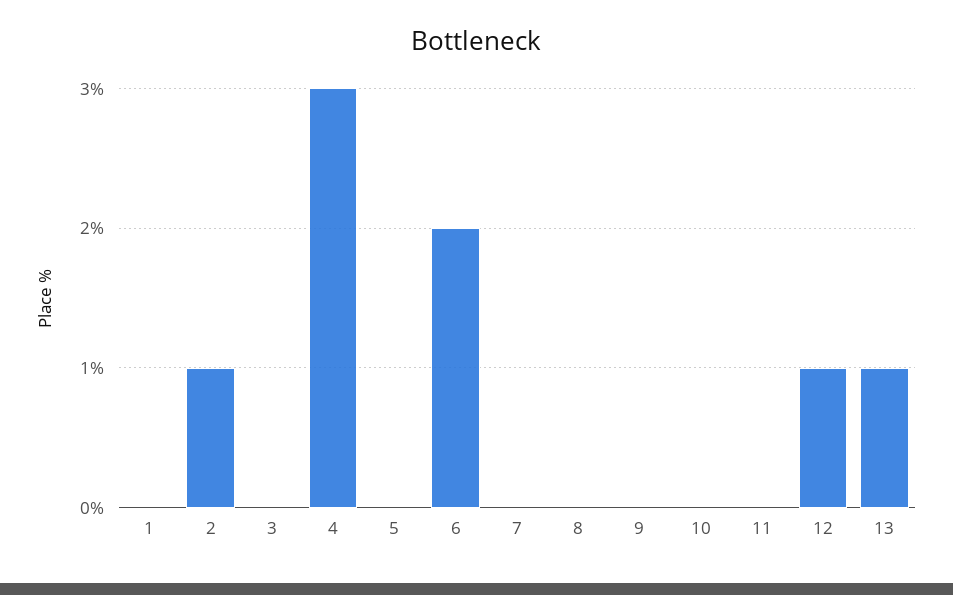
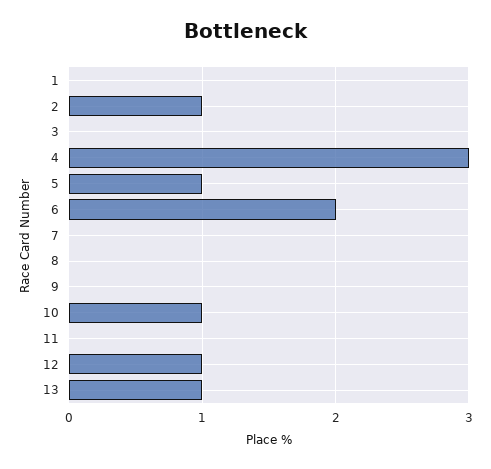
  {
    "1": 0,
    "2": 1,
    "3": 0,
    "4": 3,
-   "5": 0,
+   "5": 1,
    "6": 2,
    "7": 0,
    "8": 0,
    "9": 0,
-   "10": 0,
+   "10": 1,
    "11": 0,
    "12": 1,
    "13": 1
  }

